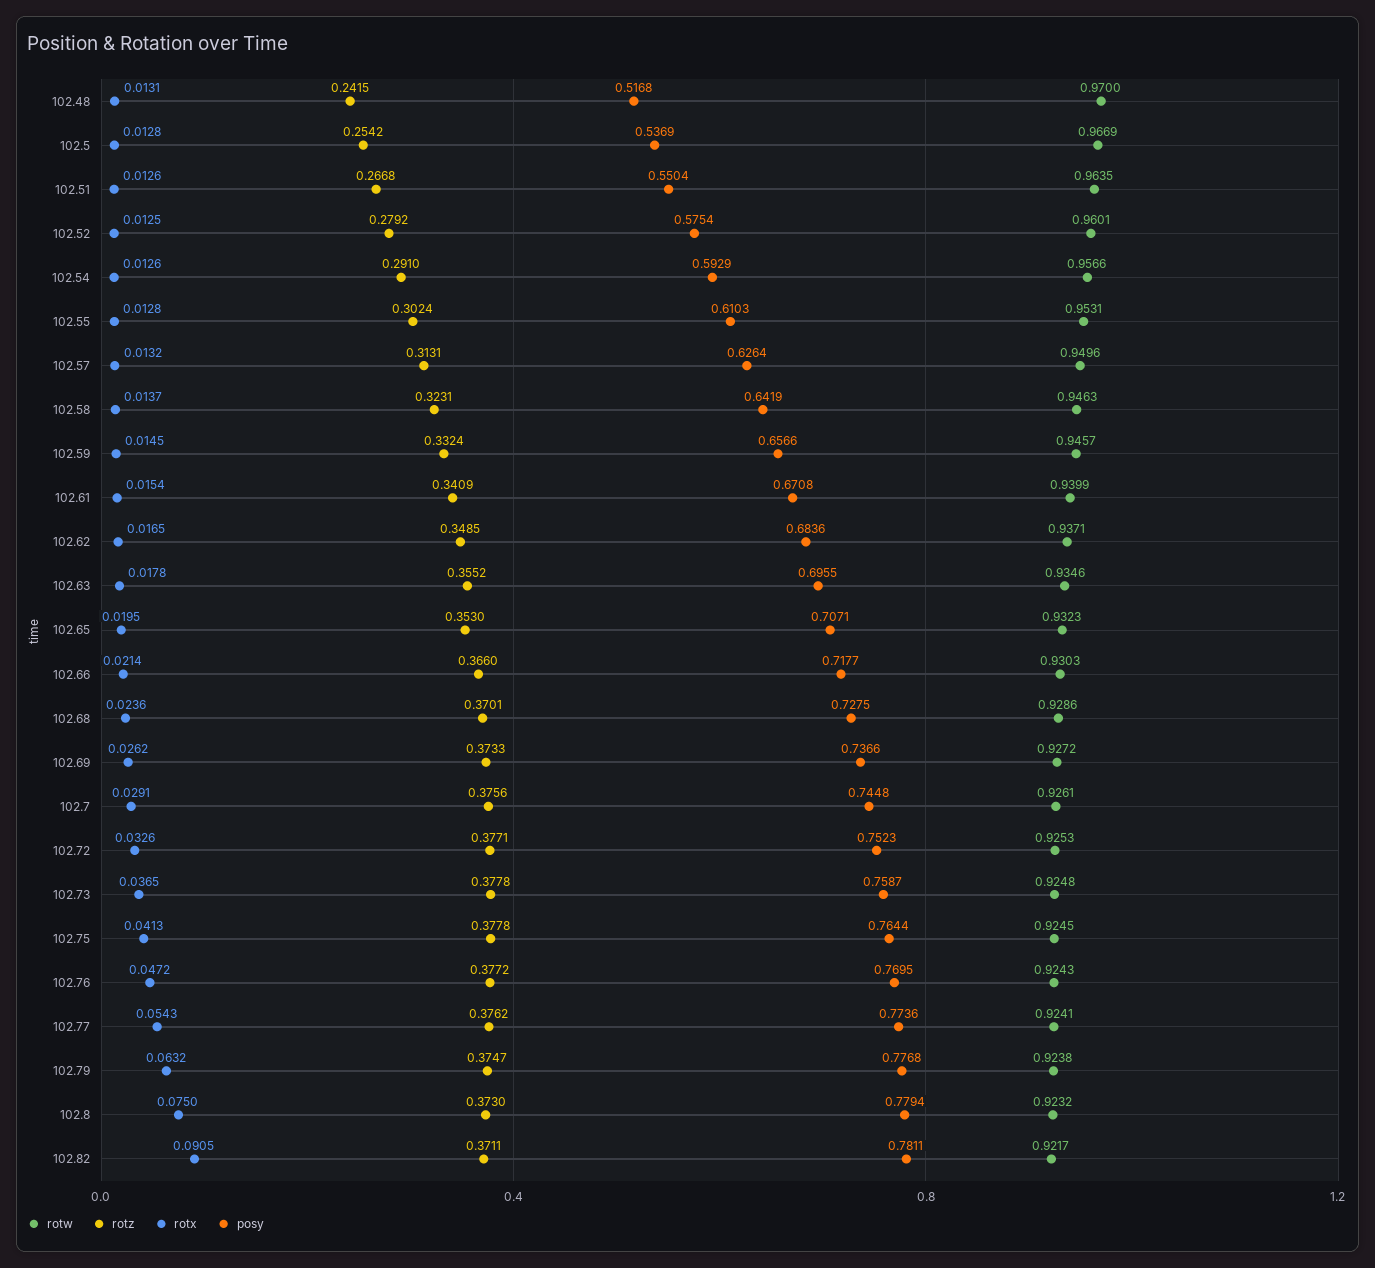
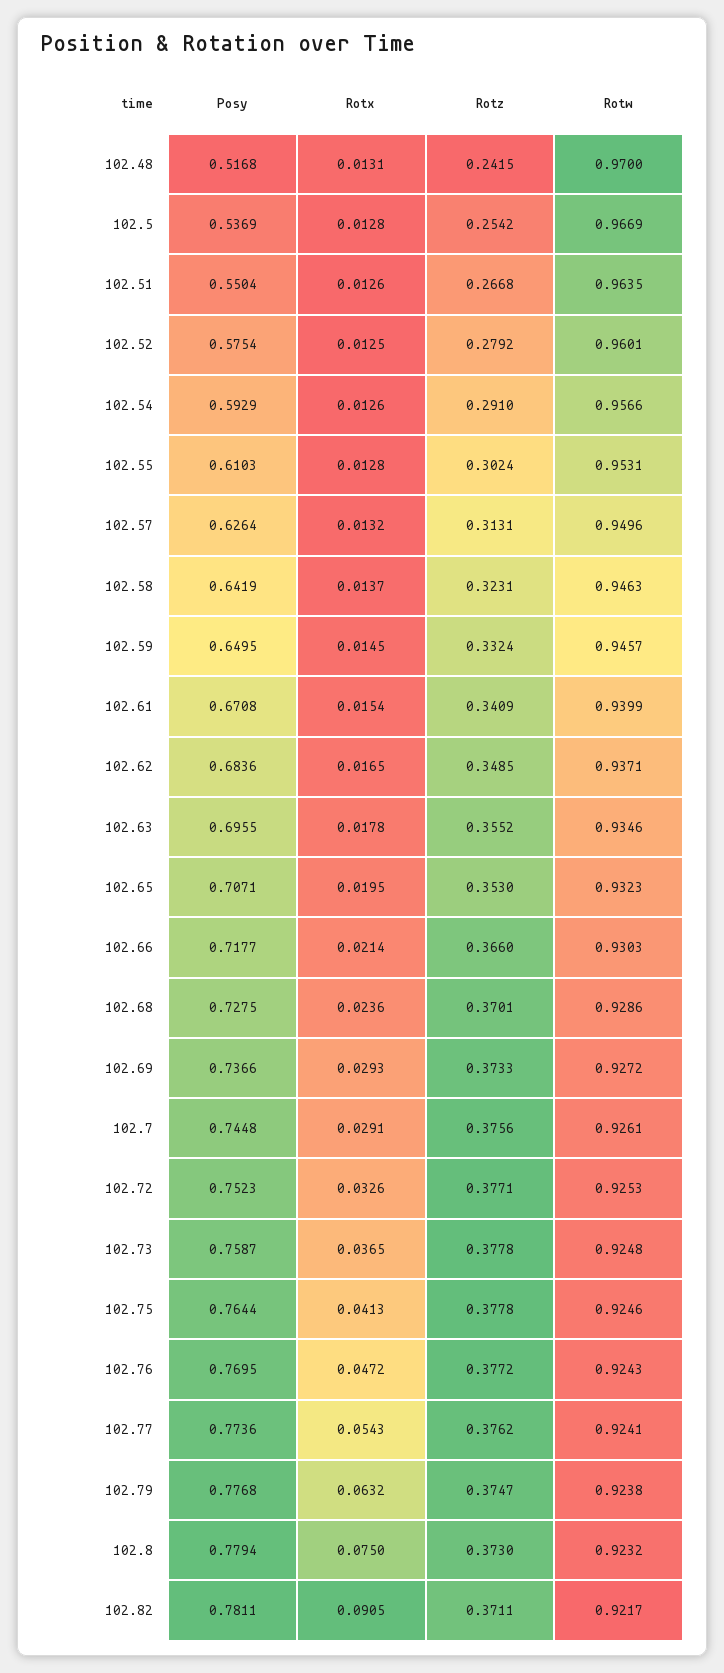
  {
    "rotw": {
      "102.48": 0.97,
      "102.5": 0.9669,
      "102.51": 0.9635,
      "102.52": 0.9601,
      "102.54": 0.9566,
      "102.55": 0.9531,
      "102.57": 0.9496,
      "102.58": 0.9463,
      "102.59": 0.9457,
      "102.61": 0.9399,
      "102.62": 0.9371,
      "102.63": 0.9346,
      "102.65": 0.9323,
      "102.66": 0.9303,
      "102.68": 0.9286,
      "102.69": 0.9272,
      "102.7": 0.9261,
      "102.72": 0.9253,
      "102.73": 0.9248,
-     "102.75": 0.9245,
+     "102.75": 0.9246,
      "102.76": 0.9243,
      "102.77": 0.9241,
      "102.79": 0.9238,
      "102.8": 0.9232,
      "102.82": 0.9217
    },
    "rotz": {
      "102.48": 0.2415,
      "102.5": 0.2542,
      "102.51": 0.2668,
      "102.52": 0.2792,
      "102.54": 0.291,
      "102.55": 0.3024,
      "102.57": 0.3131,
      "102.58": 0.3231,
      "102.59": 0.3324,
      "102.61": 0.3409,
      "102.62": 0.3485,
      "102.63": 0.3552,
      "102.65": 0.353,
      "102.66": 0.366,
      "102.68": 0.3701,
      "102.69": 0.3733,
      "102.7": 0.3756,
      "102.72": 0.3771,
      "102.73": 0.3778,
      "102.75": 0.3778,
      "102.76": 0.3772,
      "102.77": 0.3762,
      "102.79": 0.3747,
      "102.8": 0.373,
      "102.82": 0.3711
    },
    "rotx": {
      "102.48": 0.0131,
      "102.5": 0.0128,
      "102.51": 0.0126,
      "102.52": 0.0125,
      "102.54": 0.0126,
      "102.55": 0.0128,
      "102.57": 0.0132,
      "102.58": 0.0137,
      "102.59": 0.0145,
      "102.61": 0.0154,
      "102.62": 0.0165,
      "102.63": 0.0178,
      "102.65": 0.0195,
      "102.66": 0.0214,
      "102.68": 0.0236,
-     "102.69": 0.0262,
+     "102.69": 0.0293,
      "102.7": 0.0291,
      "102.72": 0.0326,
      "102.73": 0.0365,
      "102.75": 0.0413,
      "102.76": 0.0472,
      "102.77": 0.0543,
      "102.79": 0.0632,
      "102.8": 0.075,
      "102.82": 0.0905
    },
    "posy": {
      "102.48": 0.5168,
      "102.5": 0.5369,
      "102.51": 0.5504,
      "102.52": 0.5754,
      "102.54": 0.5929,
      "102.55": 0.6103,
      "102.57": 0.6264,
      "102.58": 0.6419,
-     "102.59": 0.6566,
+     "102.59": 0.6495,
      "102.61": 0.6708,
      "102.62": 0.6836,
      "102.63": 0.6955,
      "102.65": 0.7071,
      "102.66": 0.7177,
      "102.68": 0.7275,
      "102.69": 0.7366,
      "102.7": 0.7448,
      "102.72": 0.7523,
      "102.73": 0.7587,
      "102.75": 0.7644,
      "102.76": 0.7695,
      "102.77": 0.7736,
      "102.79": 0.7768,
      "102.8": 0.7794,
      "102.82": 0.7811
    }
  }

